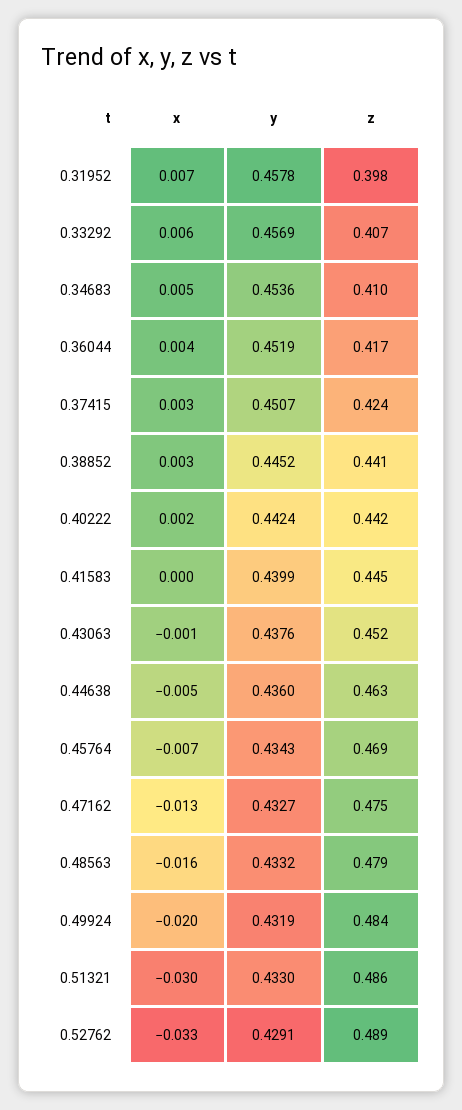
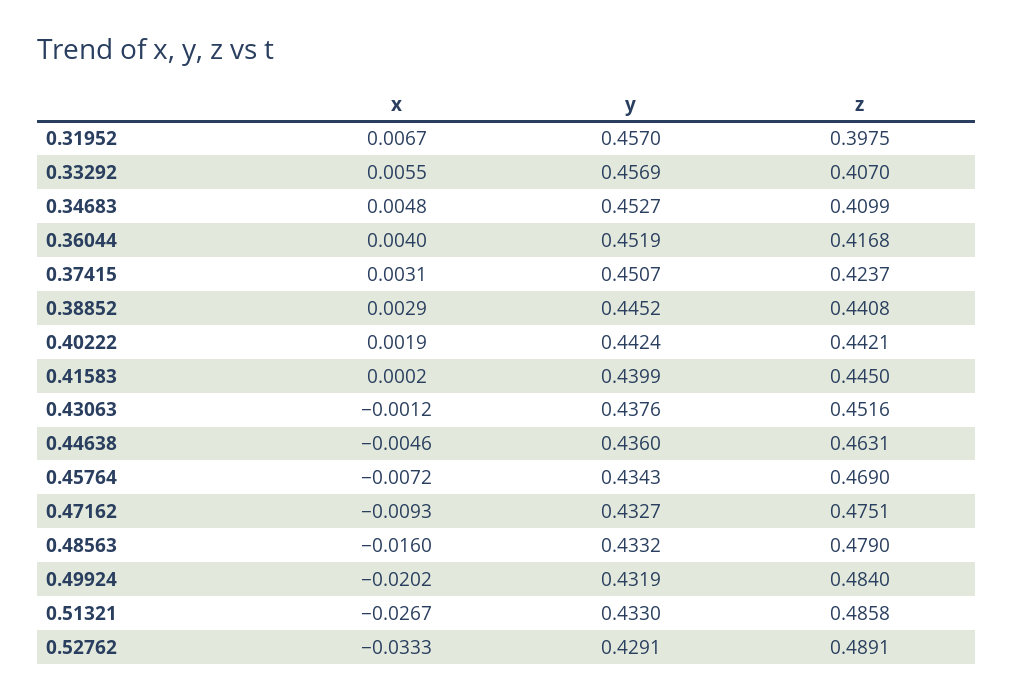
  {
    "x": {
      "0.31952": 0.0067,
      "0.33292": 0.0055,
      "0.34683": 0.0048,
      "0.36044": 0.004,
      "0.37415": 0.0031,
      "0.38852": 0.0029,
      "0.40222": 0.0019,
      "0.41583": 0.0002,
      "0.43063": -0.0012,
      "0.44638": -0.0046,
      "0.45764": -0.0072,
-     "0.47162": -0.013,
+     "0.47162": -0.0093,
      "0.48563": -0.016,
      "0.49924": -0.0202,
-     "0.51321": -0.03,
+     "0.51321": -0.0267,
      "0.52762": -0.0333
    },
    "y": {
-     "0.31952": 0.4578,
+     "0.31952": 0.457,
      "0.33292": 0.4569,
-     "0.34683": 0.4536,
+     "0.34683": 0.4527,
      "0.36044": 0.4519,
      "0.37415": 0.4507,
      "0.38852": 0.4452,
      "0.40222": 0.4424,
      "0.41583": 0.4399,
      "0.43063": 0.4376,
      "0.44638": 0.436,
      "0.45764": 0.4343,
      "0.47162": 0.4327,
      "0.48563": 0.4332,
      "0.49924": 0.4319,
      "0.51321": 0.433,
      "0.52762": 0.4291
    },
    "z": {
      "0.31952": 0.3975,
      "0.33292": 0.407,
      "0.34683": 0.4099,
      "0.36044": 0.4168,
      "0.37415": 0.4237,
      "0.38852": 0.4408,
      "0.40222": 0.4421,
      "0.41583": 0.445,
      "0.43063": 0.4516,
      "0.44638": 0.4631,
      "0.45764": 0.469,
      "0.47162": 0.4751,
      "0.48563": 0.479,
      "0.49924": 0.484,
      "0.51321": 0.4858,
      "0.52762": 0.4891
    }
  }

